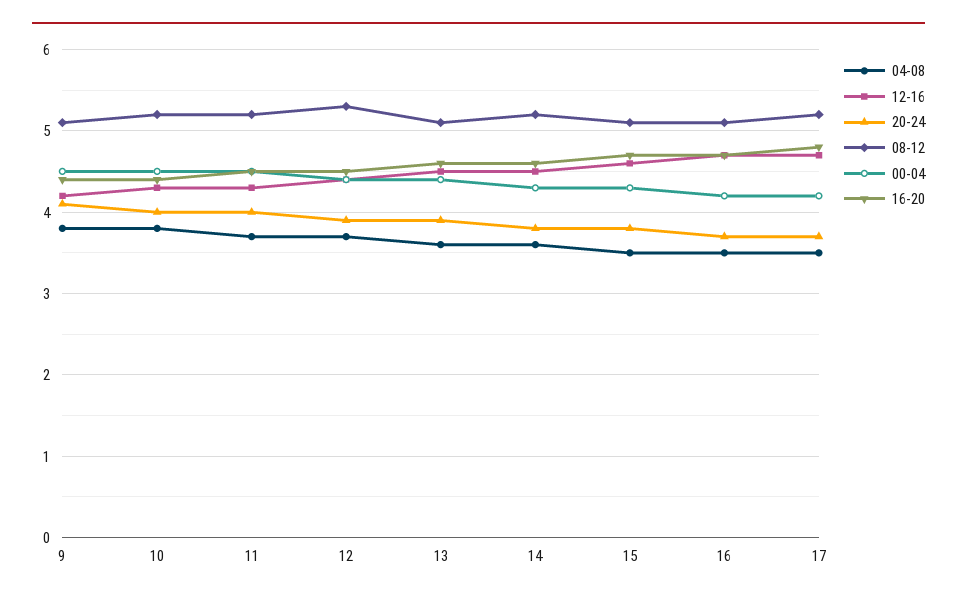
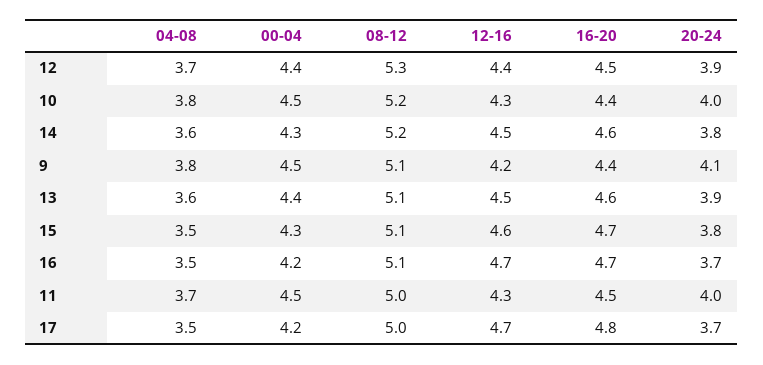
  {
    "04-08": {
      "9": 3.8,
      "10": 3.8,
      "11": 3.7,
      "12": 3.7,
      "13": 3.6,
      "14": 3.6,
      "15": 3.5,
      "16": 3.5,
      "17": 3.5
    },
    "12-16": {
      "9": 4.2,
      "10": 4.3,
      "11": 4.3,
      "12": 4.4,
      "13": 4.5,
      "14": 4.5,
      "15": 4.6,
      "16": 4.7,
      "17": 4.7
    },
    "20-24": {
      "9": 4.1,
      "10": 4,
      "11": 4,
      "12": 3.9,
      "13": 3.9,
      "14": 3.8,
      "15": 3.8,
      "16": 3.7,
      "17": 3.7
    },
    "08-12": {
      "9": 5.1,
      "10": 5.2,
-     "11": 5.2,
+     "11": 5,
      "12": 5.3,
      "13": 5.1,
      "14": 5.2,
      "15": 5.1,
      "16": 5.1,
-     "17": 5.2
+     "17": 5
    },
    "00-04": {
      "9": 4.5,
      "10": 4.5,
      "11": 4.5,
      "12": 4.4,
      "13": 4.4,
      "14": 4.3,
      "15": 4.3,
      "16": 4.2,
      "17": 4.2
    },
    "16-20": {
      "9": 4.4,
      "10": 4.4,
      "11": 4.5,
      "12": 4.5,
      "13": 4.6,
      "14": 4.6,
      "15": 4.7,
      "16": 4.7,
      "17": 4.8
    }
  }

